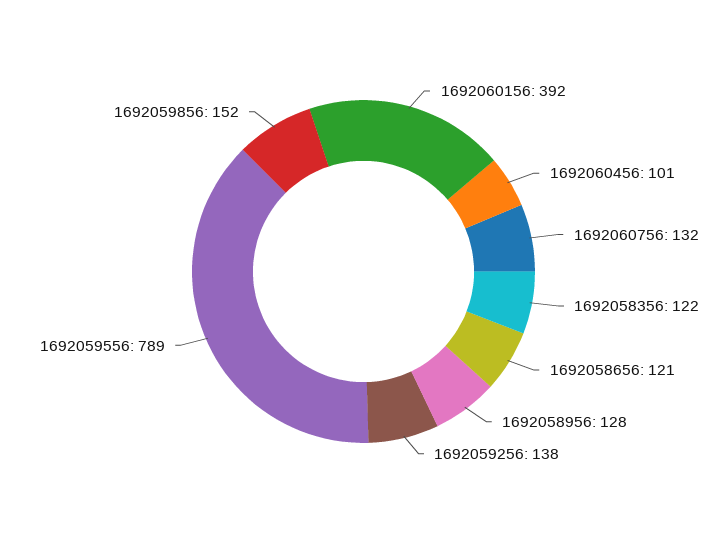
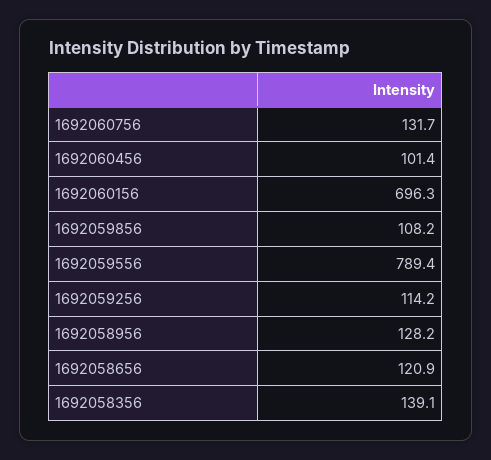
  {
-   "1692060156": 392,
+   "1692060156": 696.3,
    "1692060456": 101.4,
    "1692060756": 131.7,
-   "1692058356": 122,
+   "1692058356": 139.1,
    "1692058656": 120.9,
    "1692058956": 128.2,
-   "1692059256": 138,
+   "1692059256": 114.2,
    "1692059556": 789.4,
-   "1692059856": 152
+   "1692059856": 108.2
  }

